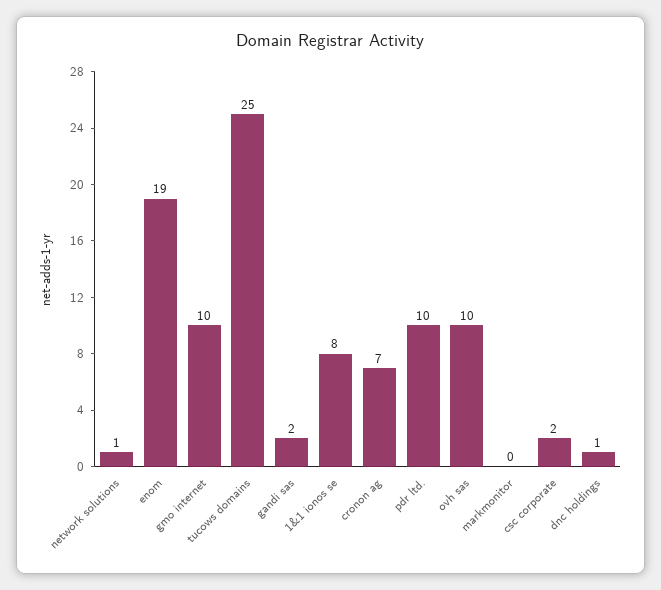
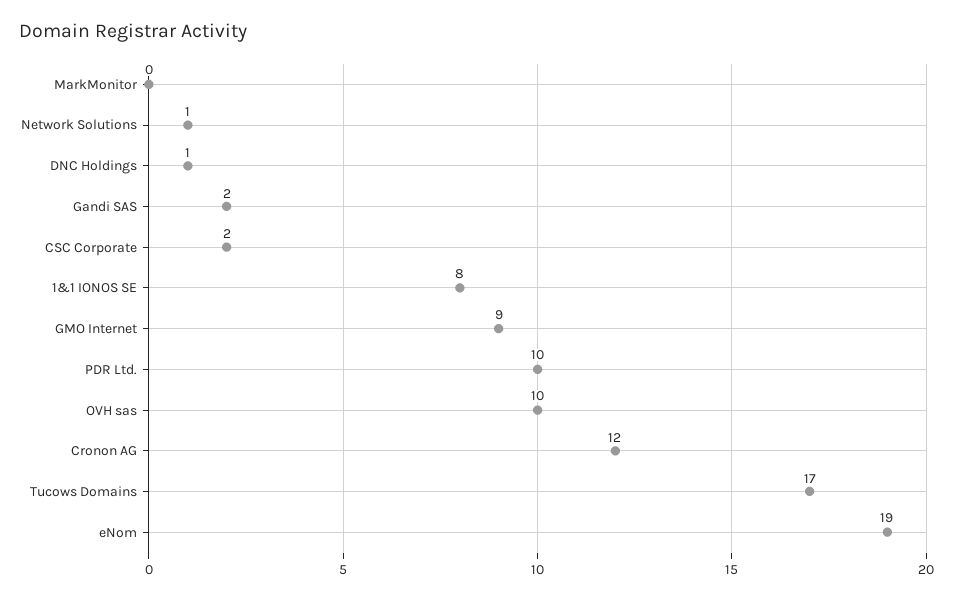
  {
    "network solutions": 1,
    "enom": 19,
-   "gmo internet": 10,
+   "gmo internet": 9,
-   "tucows domains": 25,
+   "tucows domains": 17,
    "gandi sas": 2,
    "1&1 ionos se": 8,
-   "cronon ag": 7,
+   "cronon ag": 12,
    "pdr ltd.": 10,
    "ovh sas": 10,
    "markmonitor": 0,
    "csc corporate": 2,
    "dnc holdings": 1
  }

